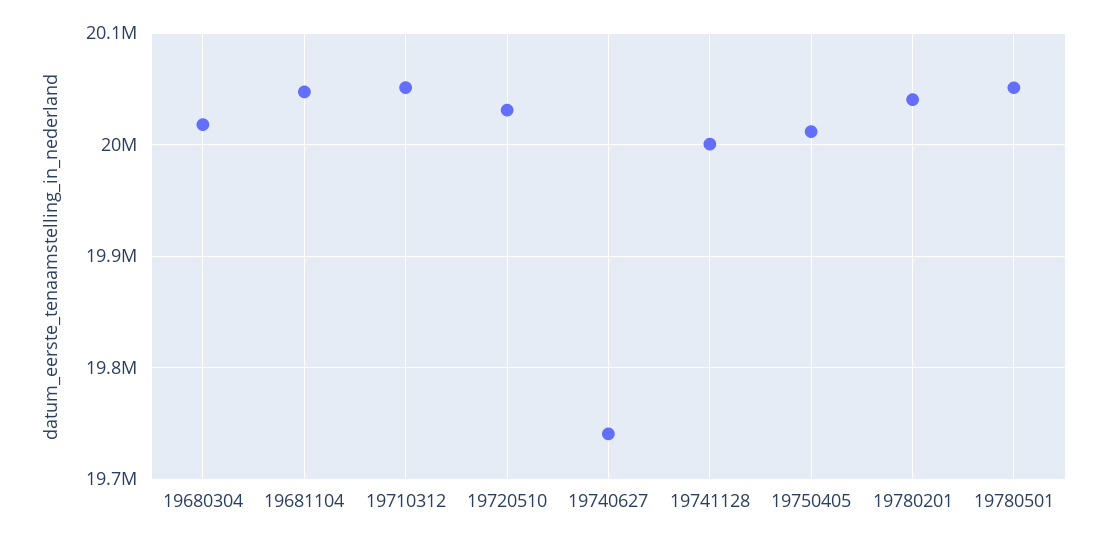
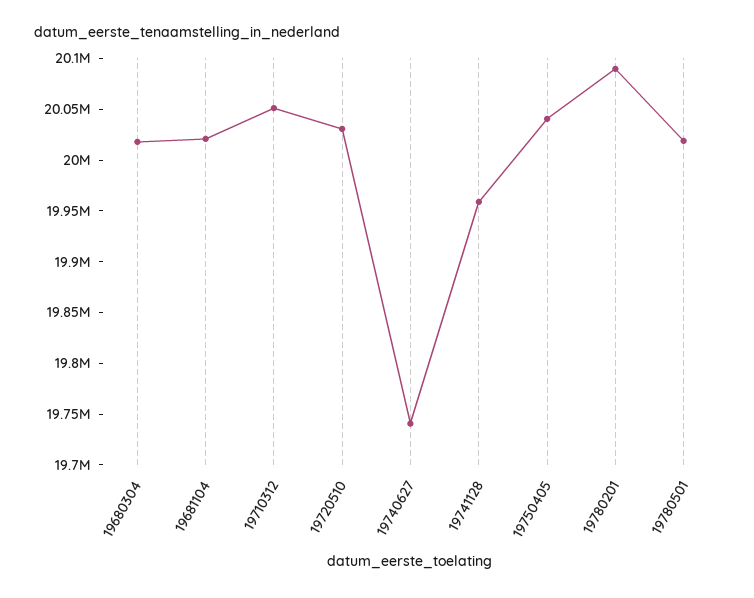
  {
    "19680304": 20020000,
-   "19681104": 20050000,
+   "19681104": 20020000,
    "19710312": 20050000,
    "19720510": 20030000,
    "19740627": 19740000,
-   "19741128": 20000000,
+   "19741128": 19960000,
-   "19750405": 20010000,
+   "19750405": 20040000,
-   "19780201": 20040000,
+   "19780201": 20090000,
-   "19780501": 20050000
+   "19780501": 20020000
  }

